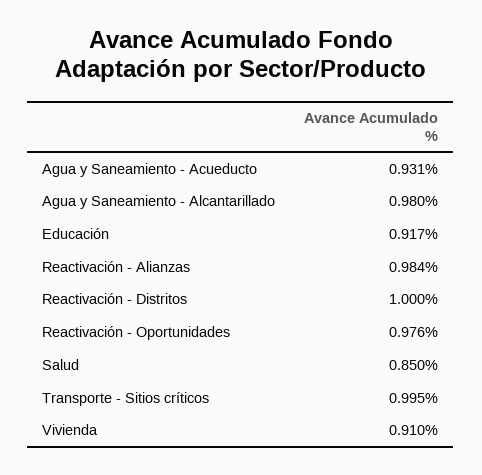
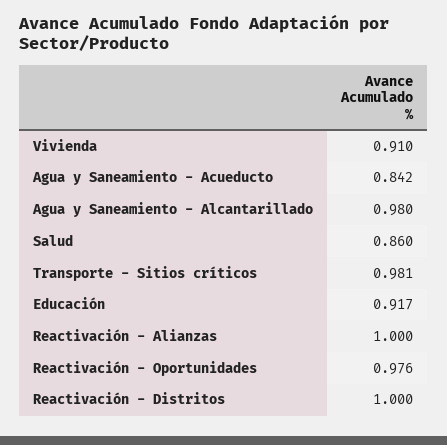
  {
-   "Agua y Saneamiento - Acueducto": 0.931,
+   "Agua y Saneamiento - Acueducto": 0.842,
    "Agua y Saneamiento - Alcantarillado": 0.98,
    "Educación": 0.917,
-   "Reactivación - Alianzas": 0.984,
+   "Reactivación - Alianzas": 1,
    "Reactivación - Distritos": 1,
    "Reactivación - Oportunidades": 0.976,
-   "Salud": 0.85,
+   "Salud": 0.86,
-   "Transporte - Sitios críticos": 0.995,
+   "Transporte - Sitios críticos": 0.981,
    "Vivienda": 0.91
  }

